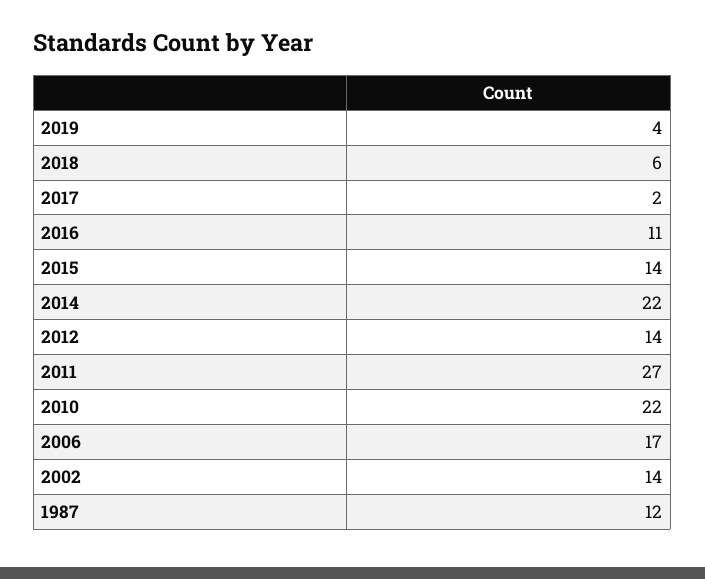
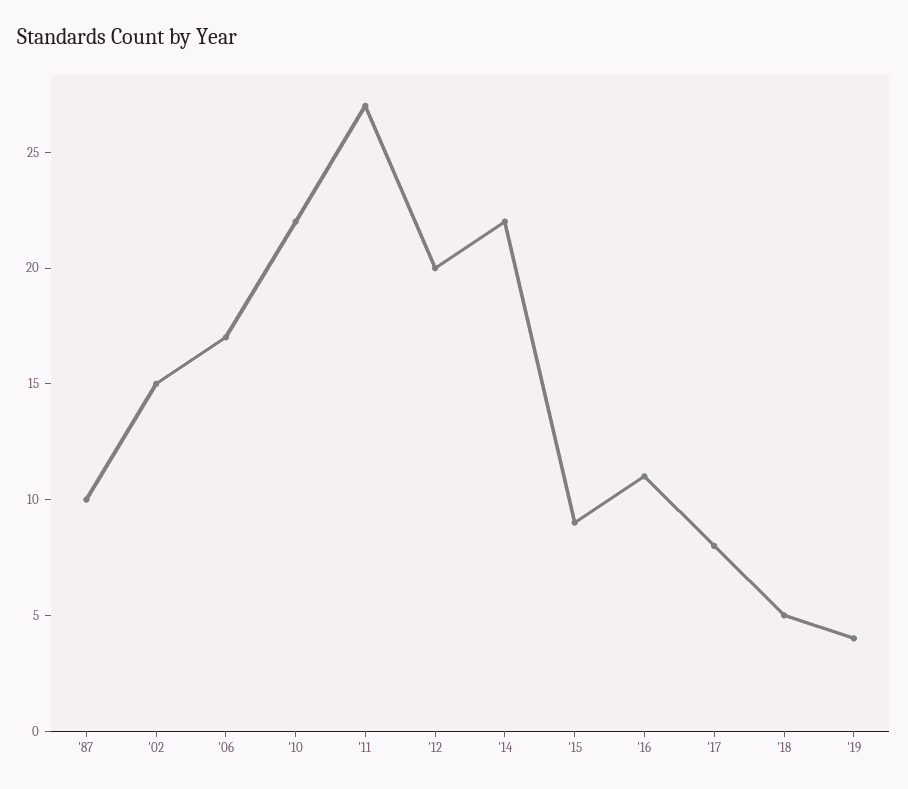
  {
    "2019": 4,
-   "2018": 6,
+   "2018": 5,
-   "2017": 2,
+   "2017": 8,
    "2016": 11,
-   "2015": 14,
+   "2015": 9,
    "2014": 22,
-   "2012": 14,
+   "2012": 20,
    "2011": 27,
    "2010": 22,
    "2006": 17,
-   "2002": 14,
+   "2002": 15,
-   "1987": 12
+   "1987": 10
  }

